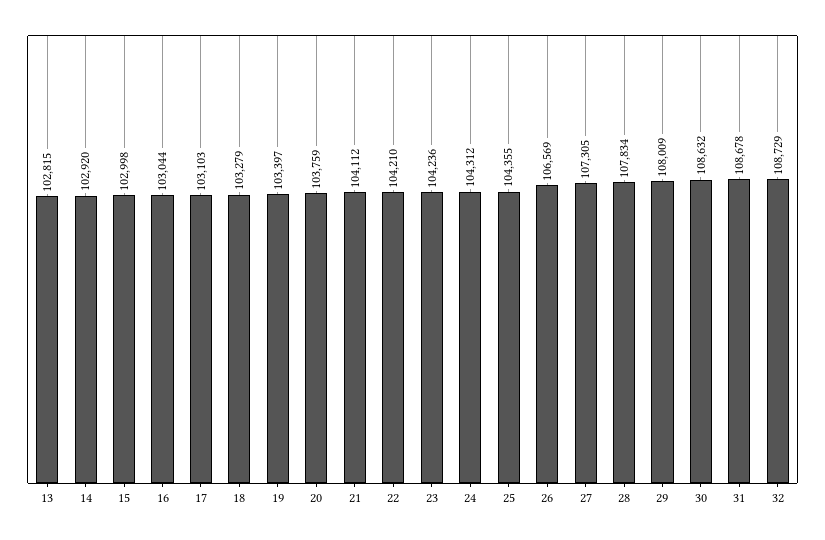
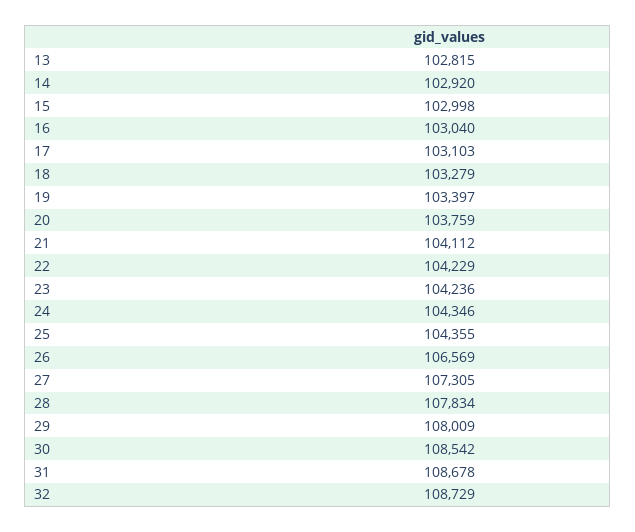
  {
    "13": 102815,
    "14": 102920,
    "15": 102998,
-   "16": 103044,
+   "16": 103040,
    "17": 103103,
    "18": 103279,
    "19": 103397,
    "20": 103759,
    "21": 104112,
-   "22": 104210,
+   "22": 104229,
    "23": 104236,
-   "24": 104312,
+   "24": 104346,
    "25": 104355,
    "26": 106569,
    "27": 107305,
    "28": 107834,
    "29": 108009,
-   "30": 108632,
+   "30": 108542,
    "31": 108678,
    "32": 108729
  }

